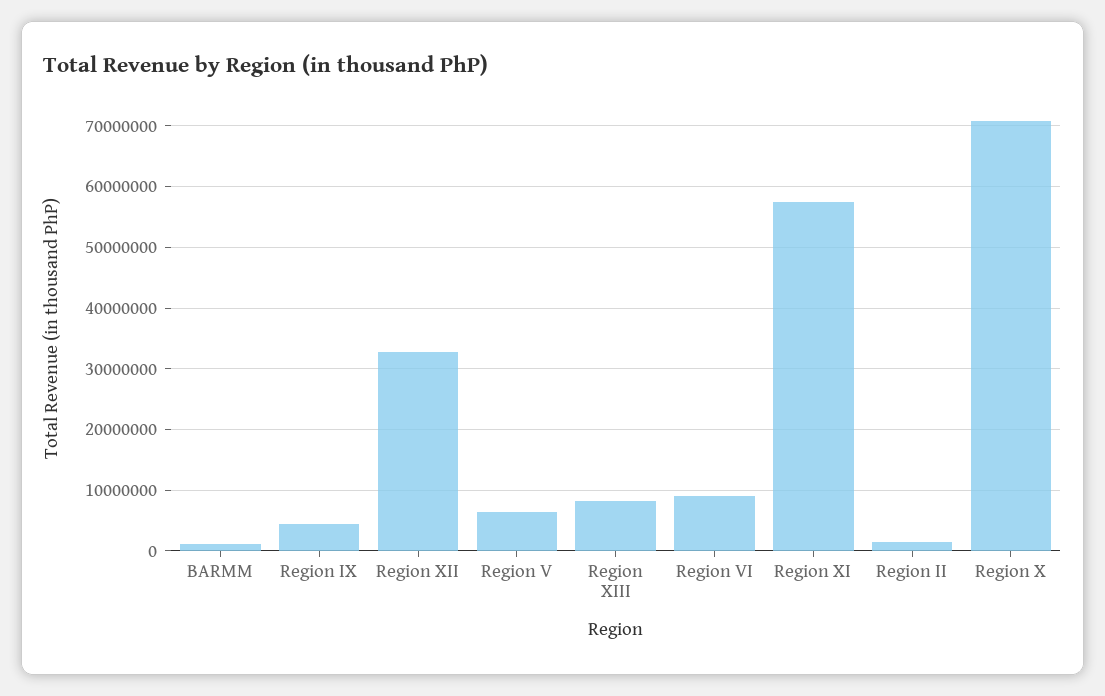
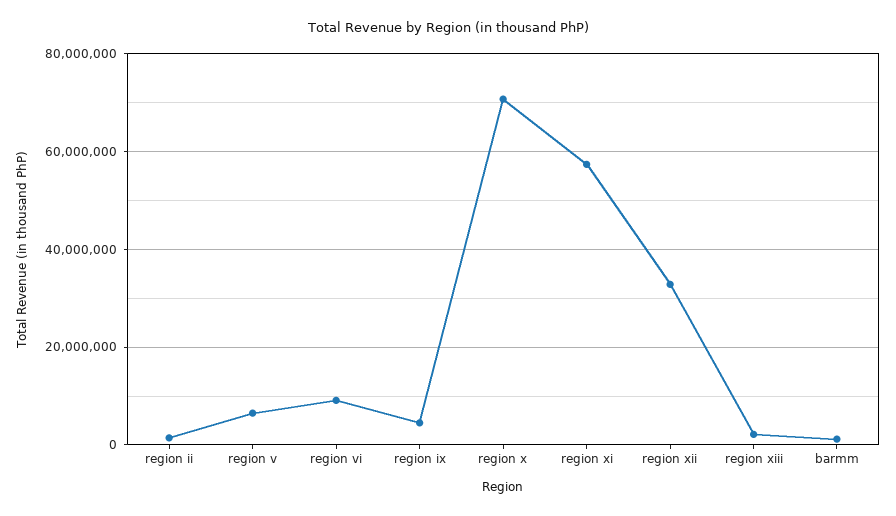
  {
    "BARMM": 1000000,
    "Region IX": 4000000,
    "Region XII": 33000000,
    "Region V": 6000000,
-   "Region XIII": 8000000,
+   "Region XIII": 2000000,
    "Region VI": 9000000,
    "Region XI": 57000000,
    "Region II": 1000000,
    "Region X": 71000000
  }

